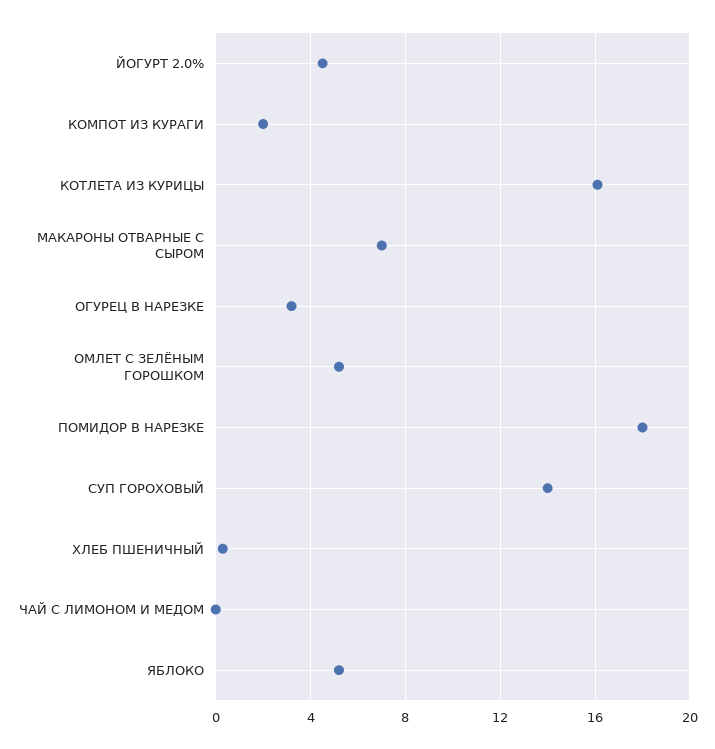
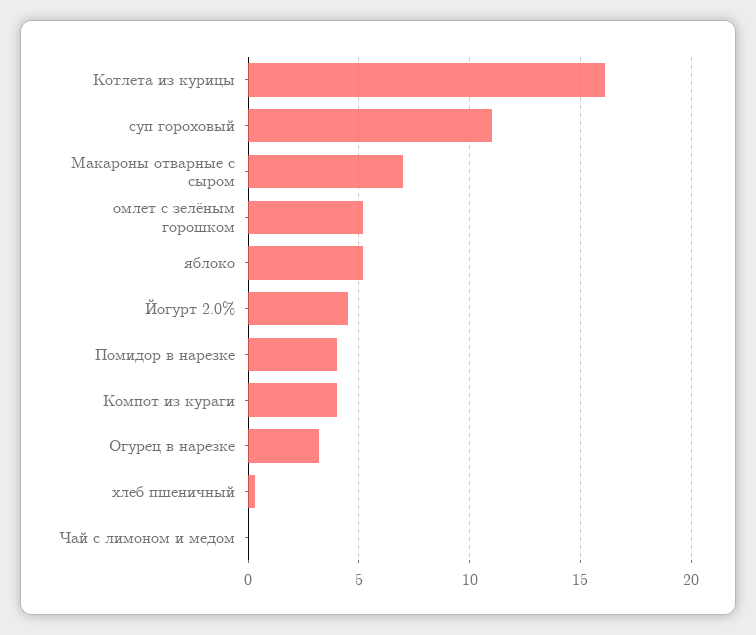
  {
    "ЙОГУРТ 2.0%": 4.5,
-   "КОМПОТ ИЗ КУРАГИ": 2,
+   "КОМПОТ ИЗ КУРАГИ": 4,
    "КОТЛЕТА ИЗ КУРИЦЫ": 16,
    "МАКАРОНЫ ОТВАРНЫЕ С СЫРОМ": 7,
    "ОГУРЕЦ В НАРЕЗКЕ": 3,
    "ОМЛЕТ С ЗЕЛЁНЫМ ГОРОШКОМ": 5,
-   "ПОМИДОР В НАРЕЗКЕ": 18,
+   "ПОМИДОР В НАРЕЗКЕ": 4,
-   "СУП ГОРОХОВЫЙ": 14,
+   "СУП ГОРОХОВЫЙ": 11,
    "ХЛЕБ ПШЕНИЧНЫЙ": 0.5,
    "ЧАЙ С ЛИМОНОМ И МЕДОМ": 0,
    "ЯБЛОКО": 5
  }

